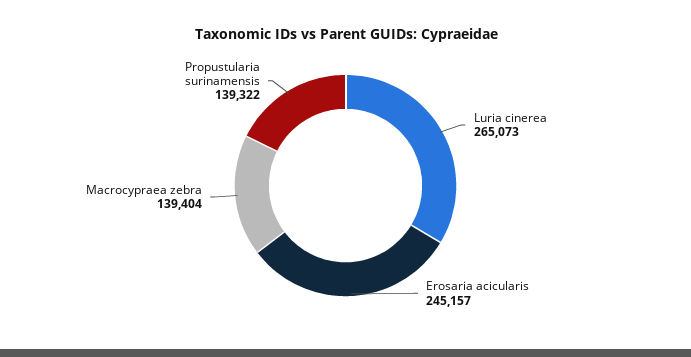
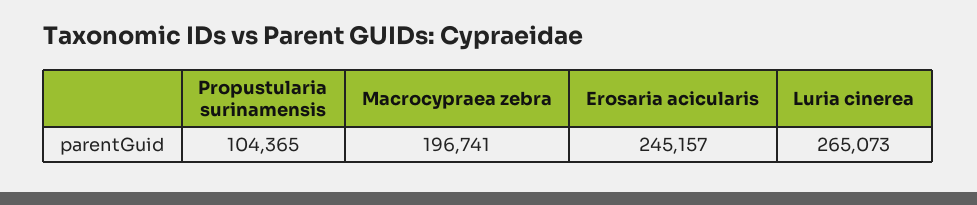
  {
    "Luria cinerea": 265073,
    "Erosaria acicularis": 245157,
-   "Macrocypraea zebra": 139404,
+   "Macrocypraea zebra": 196741,
-   "Propustularia surinamensis": 139322
+   "Propustularia surinamensis": 104365
  }

